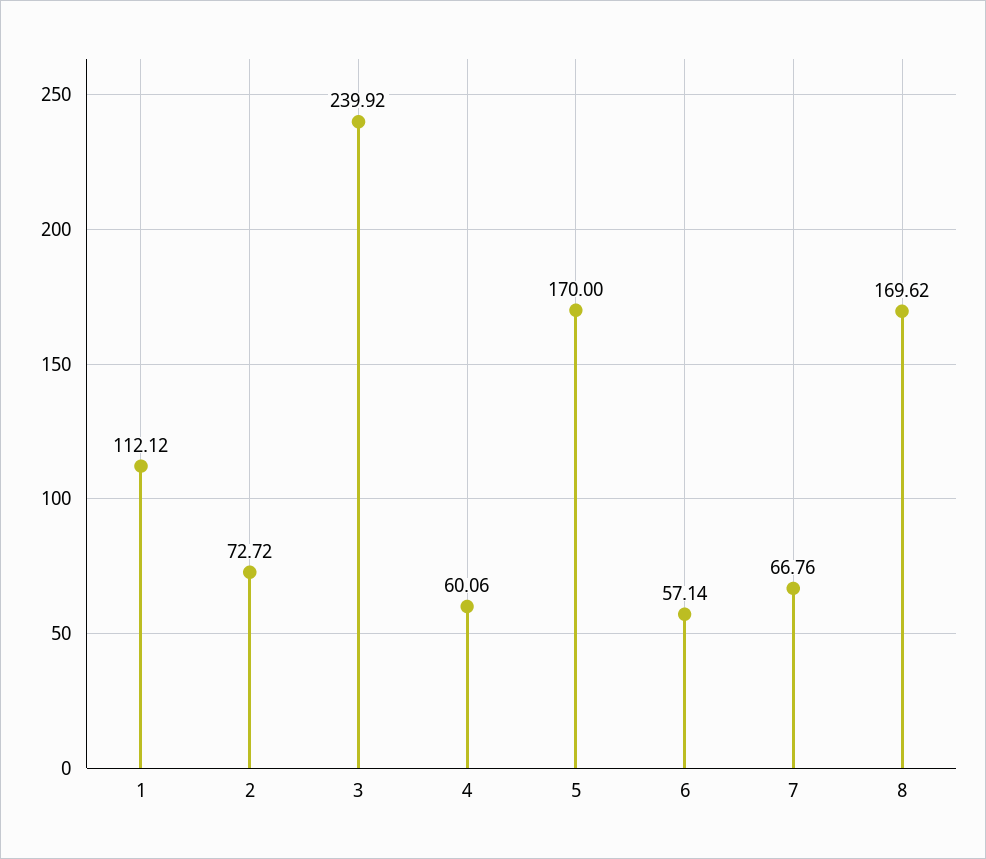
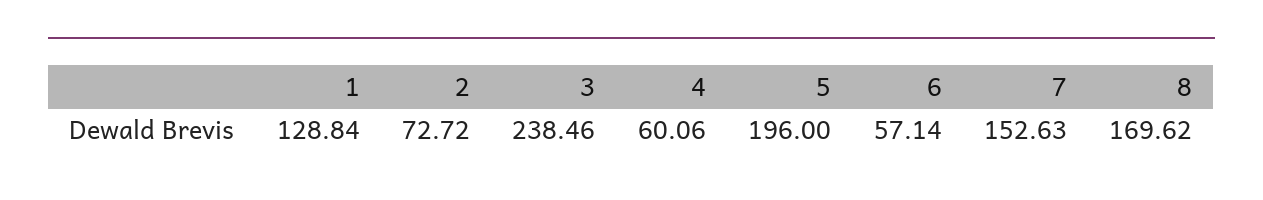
  {
-   "1": 112.12,
+   "1": 128.84,
    "2": 72.72,
-   "3": 239.92,
+   "3": 238.46,
    "4": 60.06,
-   "5": 170,
+   "5": 196,
    "6": 57.14,
-   "7": 66.76,
+   "7": 152.63,
    "8": 169.62
  }

